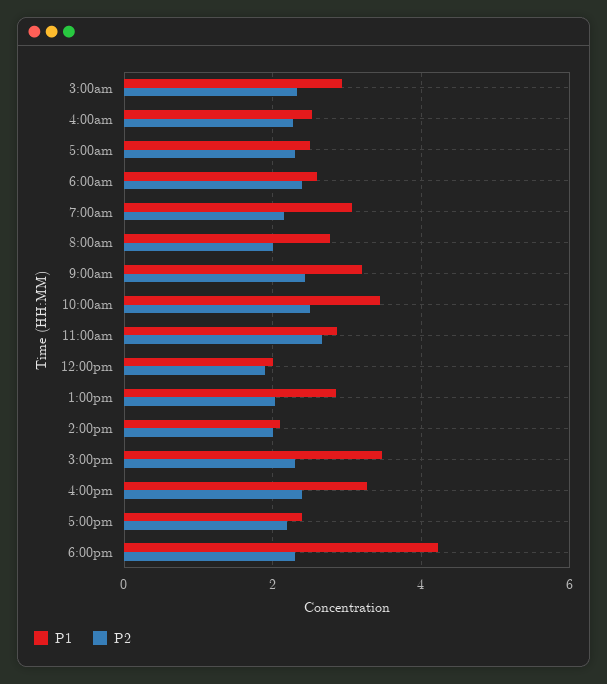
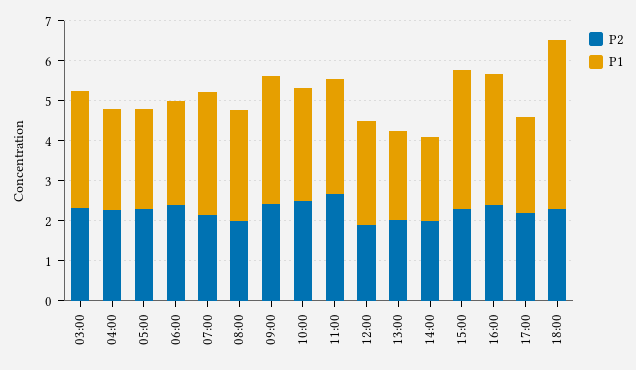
  {
    "P1": {
      "3:00am": 3,
      "4:00am": 2.6,
      "5:00am": 2.6,
      "6:00am": 2.6,
      "7:00am": 3,
      "8:00am": 2.8,
      "9:00am": 3.2,
-     "10:00am": 3.4,
+     "10:00am": 2.8,
      "11:00am": 2.8,
-     "12:00pm": 2,
+     "12:00pm": 2.6,
-     "1:00pm": 2.8,
+     "1:00pm": 2.2,
      "2:00pm": 2.2,
      "3:00pm": 3.4,
      "4:00pm": 3.2,
      "5:00pm": 2.4,
      "6:00pm": 4.2
    },
    "P2": {
      "3:00am": 2.4,
      "4:00am": 2.2,
      "5:00am": 2.4,
      "6:00am": 2.4,
      "7:00am": 2.2,
      "8:00am": 2,
      "9:00am": 2.4,
      "10:00am": 2.6,
      "11:00am": 2.6,
      "12:00pm": 2,
      "1:00pm": 2,
      "2:00pm": 2,
      "3:00pm": 2.4,
      "4:00pm": 2.4,
      "5:00pm": 2.2,
      "6:00pm": 2.4
    }
  }

